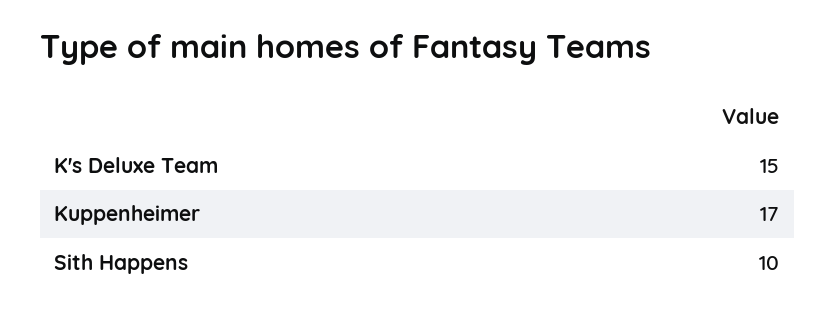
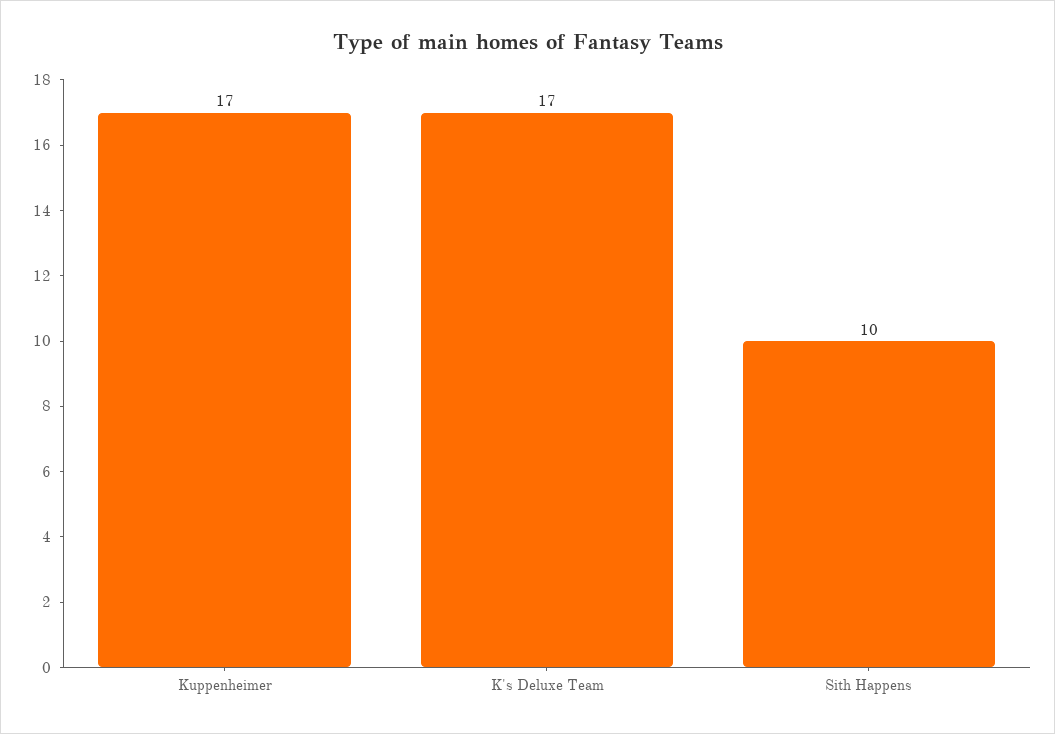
  {
-   "K's Deluxe Team": 15,
+   "K's Deluxe Team": 17,
    "Kuppenheimer": 17,
    "Sith Happens": 10
  }

